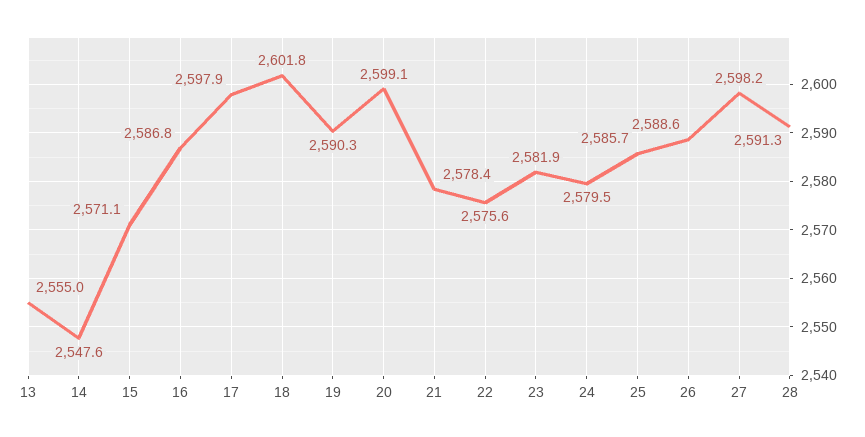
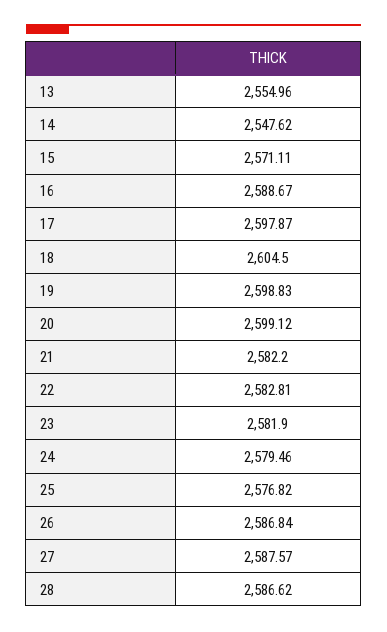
  {
    "13": 2554.96,
    "14": 2547.62,
    "15": 2571.11,
-   "16": 2586.8,
+   "16": 2588.67,
    "17": 2597.87,
-   "18": 2601.8,
+   "18": 2604.5,
-   "19": 2590.3,
+   "19": 2598.83,
    "20": 2599.12,
-   "21": 2578.4,
+   "21": 2582.2,
-   "22": 2575.6,
+   "22": 2582.81,
    "23": 2581.9,
    "24": 2579.46,
-   "25": 2585.7,
+   "25": 2576.82,
-   "26": 2588.6,
+   "26": 2586.84,
-   "27": 2598.2,
+   "27": 2587.57,
-   "28": 2591.3
+   "28": 2586.62
  }

